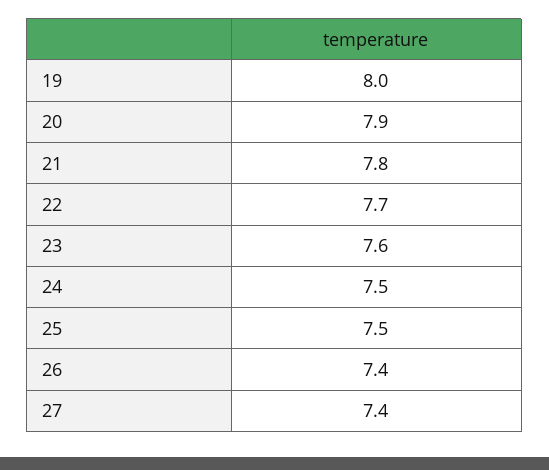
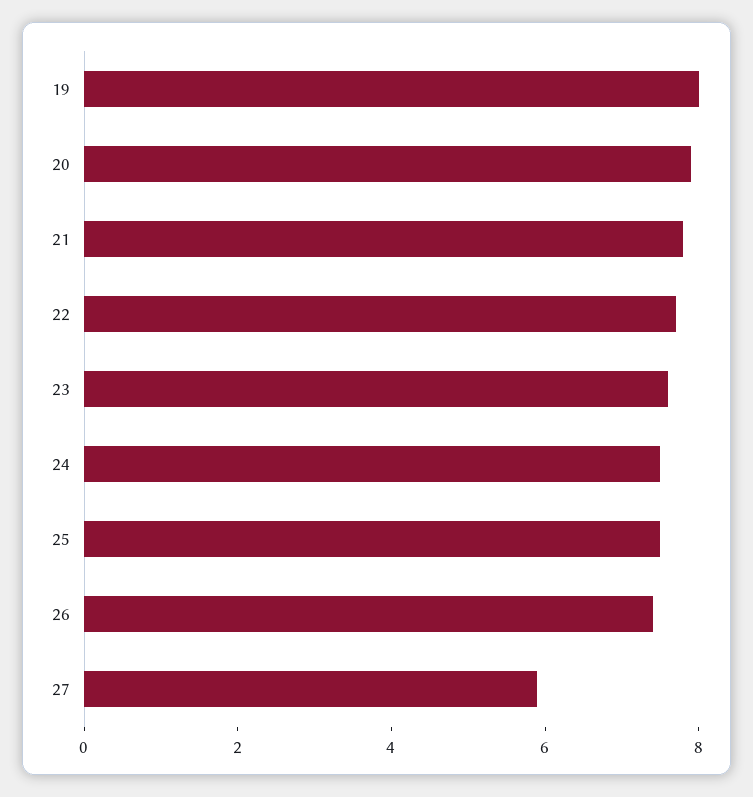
  {
    "19": 8,
    "20": 7.9,
    "21": 7.8,
    "22": 7.7,
    "23": 7.6,
    "24": 7.5,
    "25": 7.5,
    "26": 7.4,
-   "27": 7.4
+   "27": 6
  }

